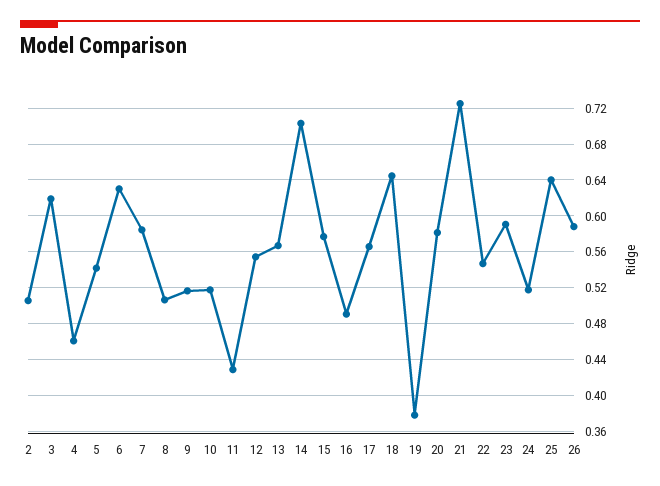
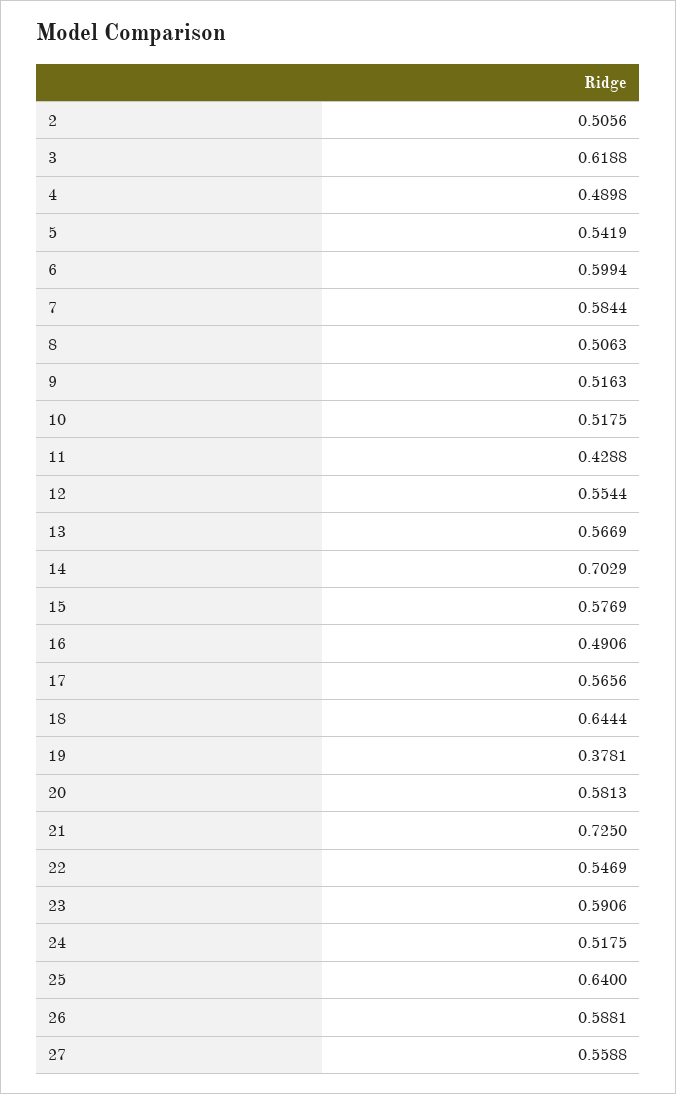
  {
    "2": 0.5056,
    "3": 0.6188,
-   "4": 0.46,
+   "4": 0.4898,
    "5": 0.5419,
-   "6": 0.63,
+   "6": 0.5994,
    "7": 0.5844,
    "8": 0.5063,
    "9": 0.5163,
    "10": 0.5175,
    "11": 0.4288,
    "12": 0.5544,
    "13": 0.5669,
    "14": 0.7029,
    "15": 0.5769,
    "16": 0.4906,
    "17": 0.5656,
    "18": 0.6444,
    "19": 0.3781,
    "20": 0.5813,
    "21": 0.725,
    "22": 0.5469,
    "23": 0.5906,
    "24": 0.5175,
    "25": 0.64,
-   "26": 0.5881
+   "26": 0.5881,
+   "27": 0.5588
  }

